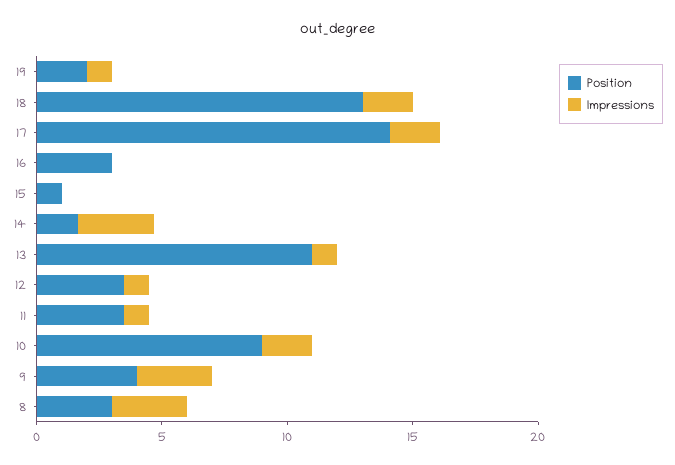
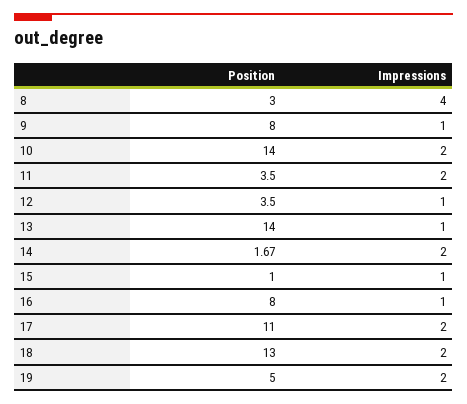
  {
    "Position": {
-     "19": 2,
+     "19": 5,
      "18": 13,
-     "17": 14,
+     "17": 11,
-     "16": 3,
+     "16": 8,
      "15": 1,
      "14": 1.67,
-     "13": 11,
+     "13": 14,
      "12": 3.5,
      "11": 3.5,
-     "10": 9,
+     "10": 14,
-     "9": 4,
+     "9": 8,
      "8": 3
    },
    "Impressions": {
-     "19": 1,
+     "19": 2,
      "18": 2,
      "17": 2,
-     "16": 0,
+     "16": 1,
-     "15": 0,
+     "15": 1,
-     "14": 3,
+     "14": 2,
      "13": 1,
      "12": 1,
-     "11": 1,
+     "11": 2,
      "10": 2,
-     "9": 3,
+     "9": 1,
-     "8": 3
+     "8": 4
    }
  }

